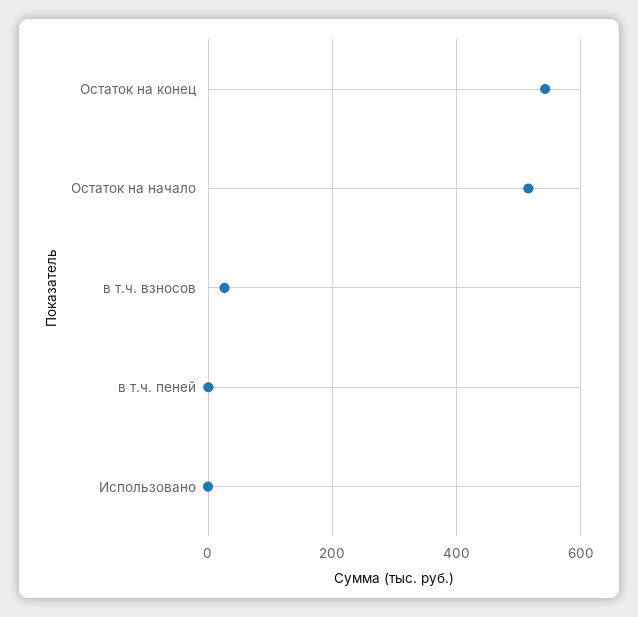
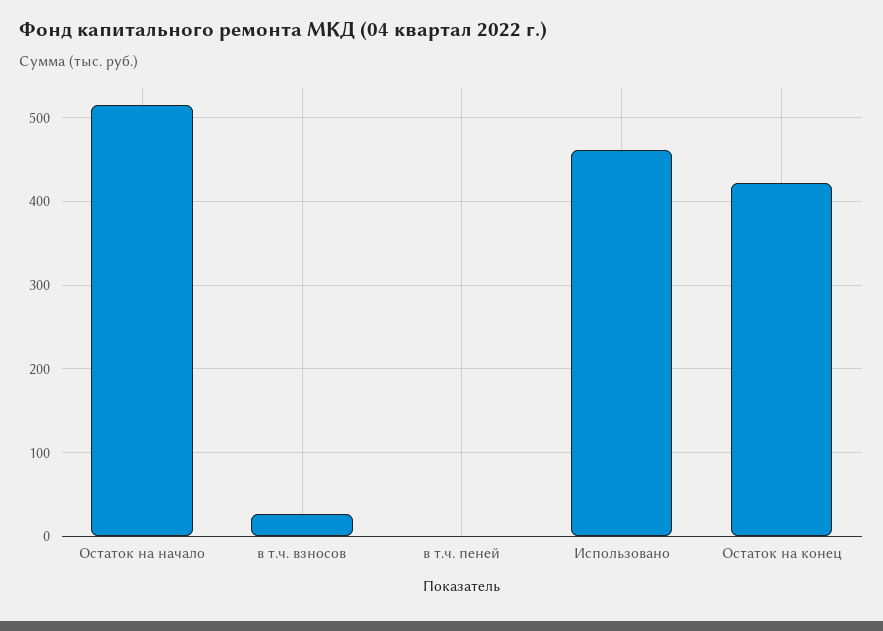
  {
-   "Остаток на конец": 540,
+   "Остаток на конец": 420,
    "Остаток на начало": 520,
    "в т.ч. взносов": 30,
    "в т.ч. пеней": 0,
-   "Использовано": 0
+   "Использовано": 460
  }

